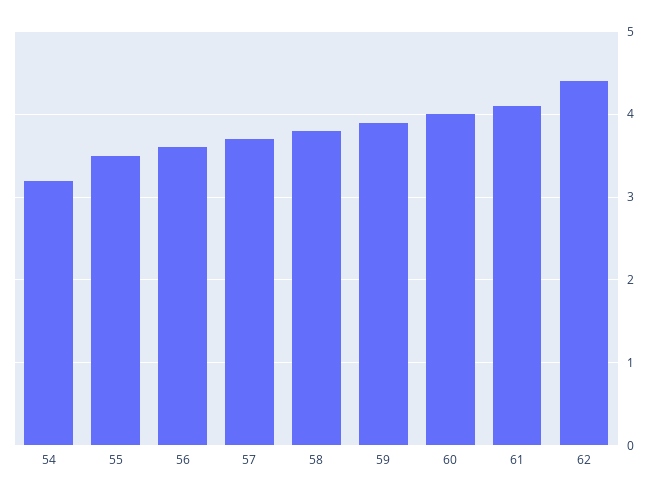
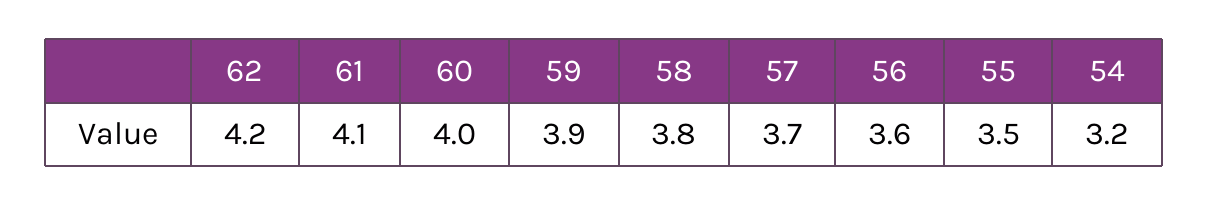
  {
    "54": 3.2,
    "55": 3.5,
    "56": 3.6,
    "57": 3.7,
    "58": 3.8,
    "59": 3.9,
    "60": 4,
    "61": 4.1,
-   "62": 4.4
+   "62": 4.2
  }

